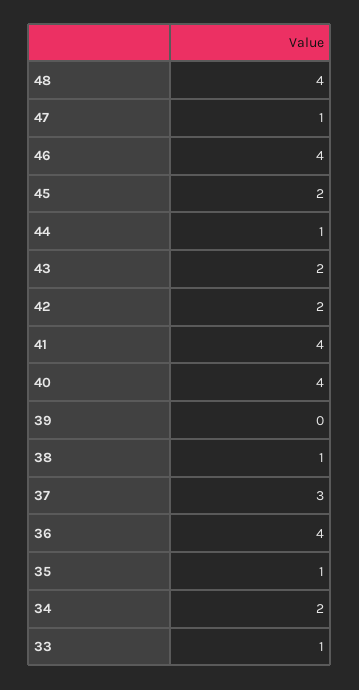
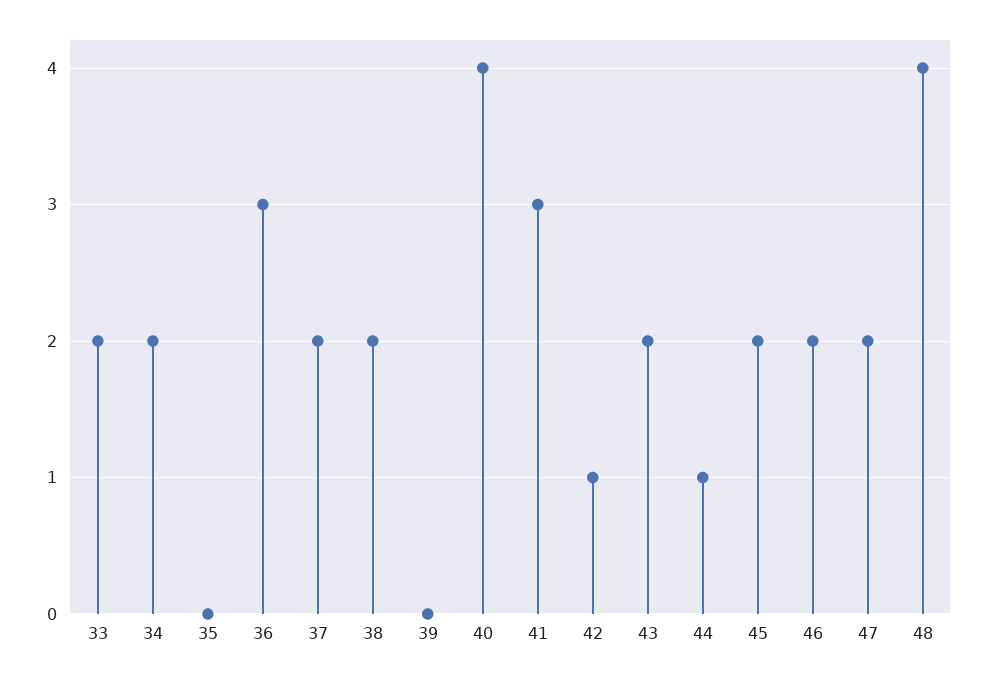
  {
    "48": 4,
-   "47": 1,
+   "47": 2,
-   "46": 4,
+   "46": 2,
    "45": 2,
    "44": 1,
    "43": 2,
-   "42": 2,
+   "42": 1,
-   "41": 4,
+   "41": 3,
    "40": 4,
    "39": 0,
-   "38": 1,
+   "38": 2,
-   "37": 3,
+   "37": 2,
-   "36": 4,
+   "36": 3,
-   "35": 1,
+   "35": 0,
    "34": 2,
-   "33": 1
+   "33": 2
  }

